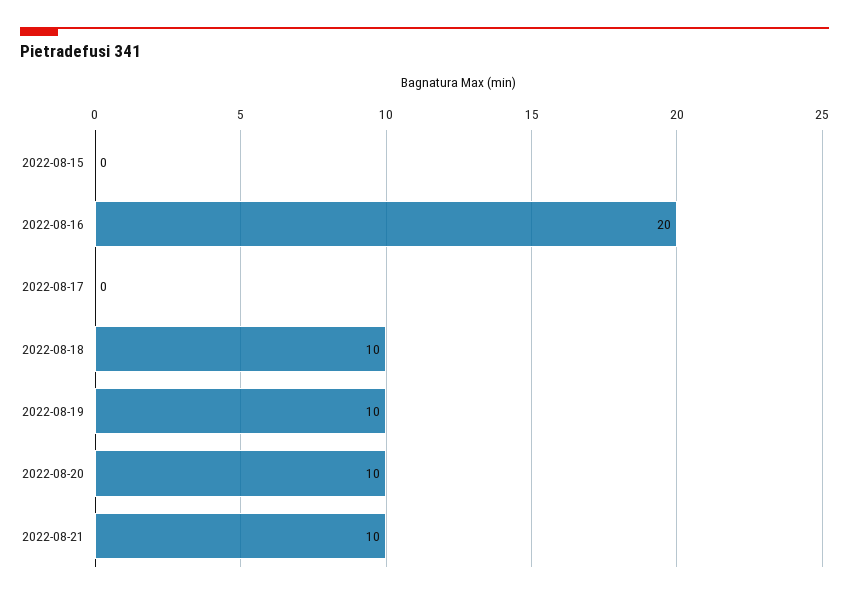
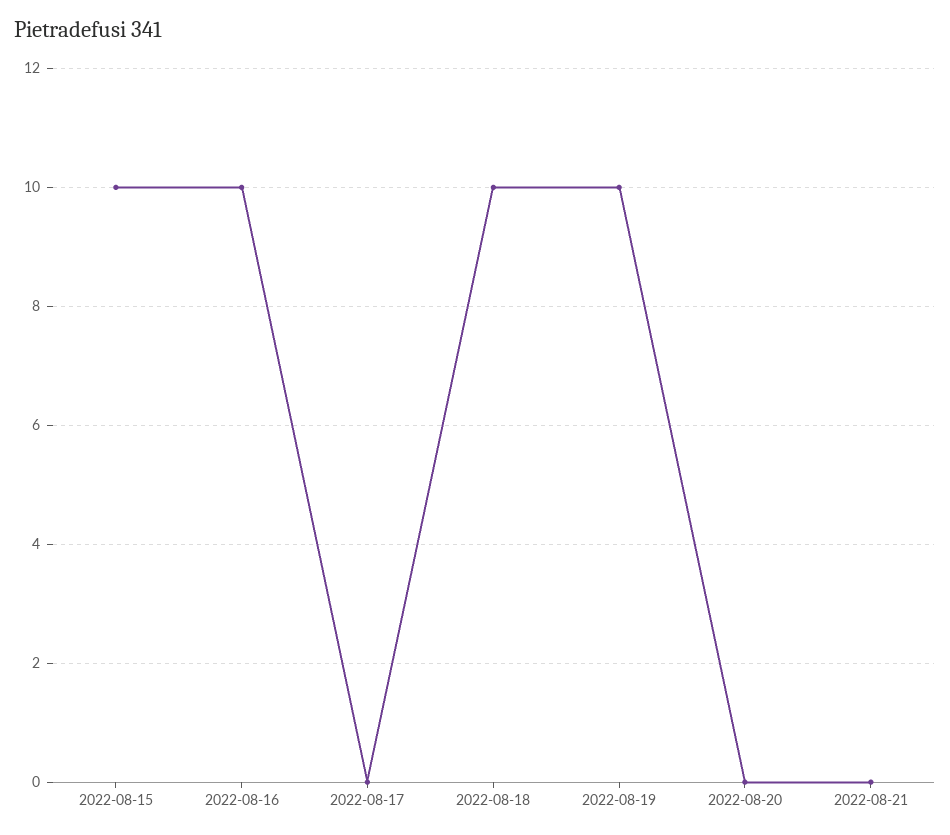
  {
-   "2022-08-15": 0,
+   "2022-08-15": 10,
-   "2022-08-16": 20,
+   "2022-08-16": 10,
    "2022-08-17": 0,
    "2022-08-18": 10,
    "2022-08-19": 10,
-   "2022-08-20": 10,
+   "2022-08-20": 0,
-   "2022-08-21": 10
+   "2022-08-21": 0
  }

